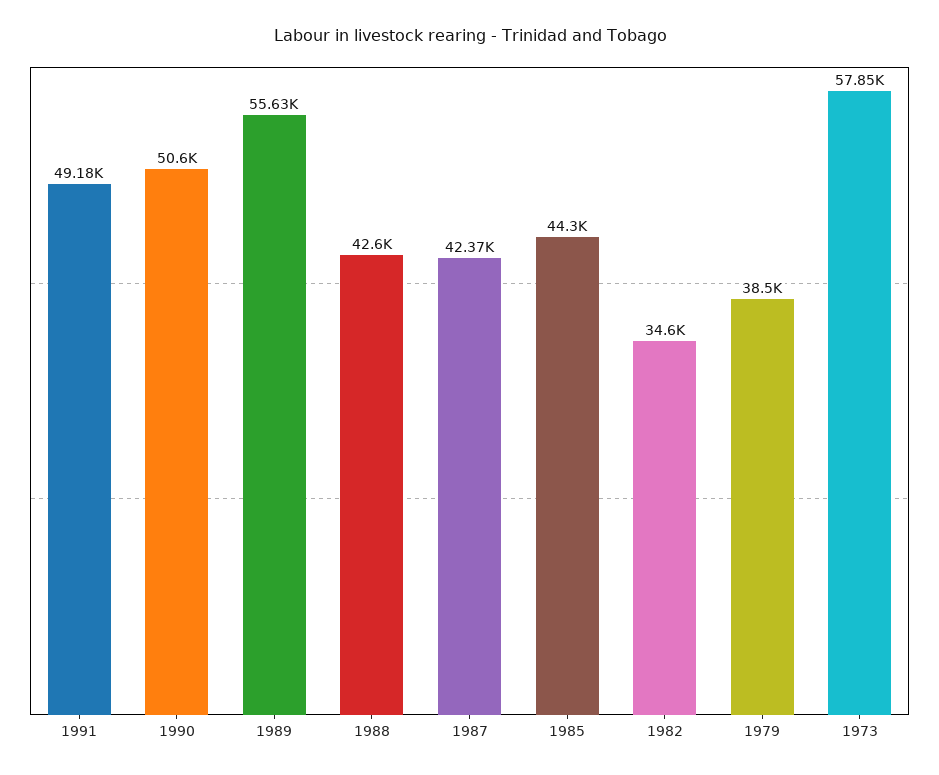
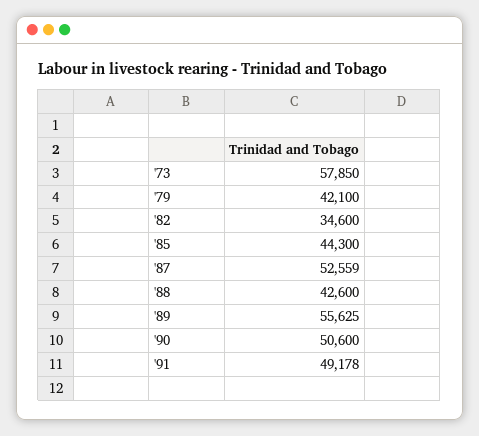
  {
    "1991": 49178,
    "1990": 50600,
    "1989": 55625,
    "1988": 42600,
-   "1987": 42370,
+   "1987": 52559,
    "1985": 44300,
    "1982": 34600,
-   "1979": 38500,
+   "1979": 42100,
    "1973": 57850
  }

